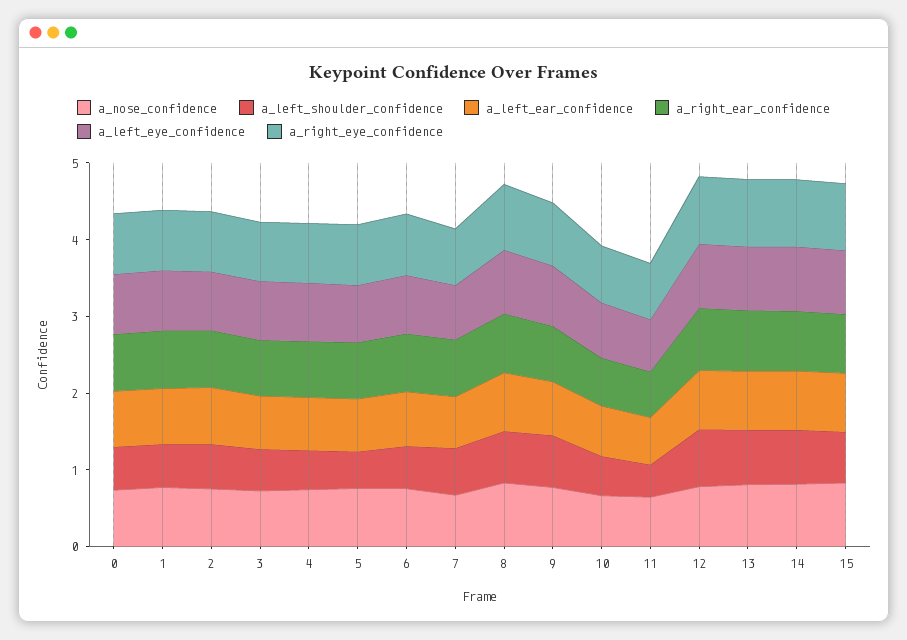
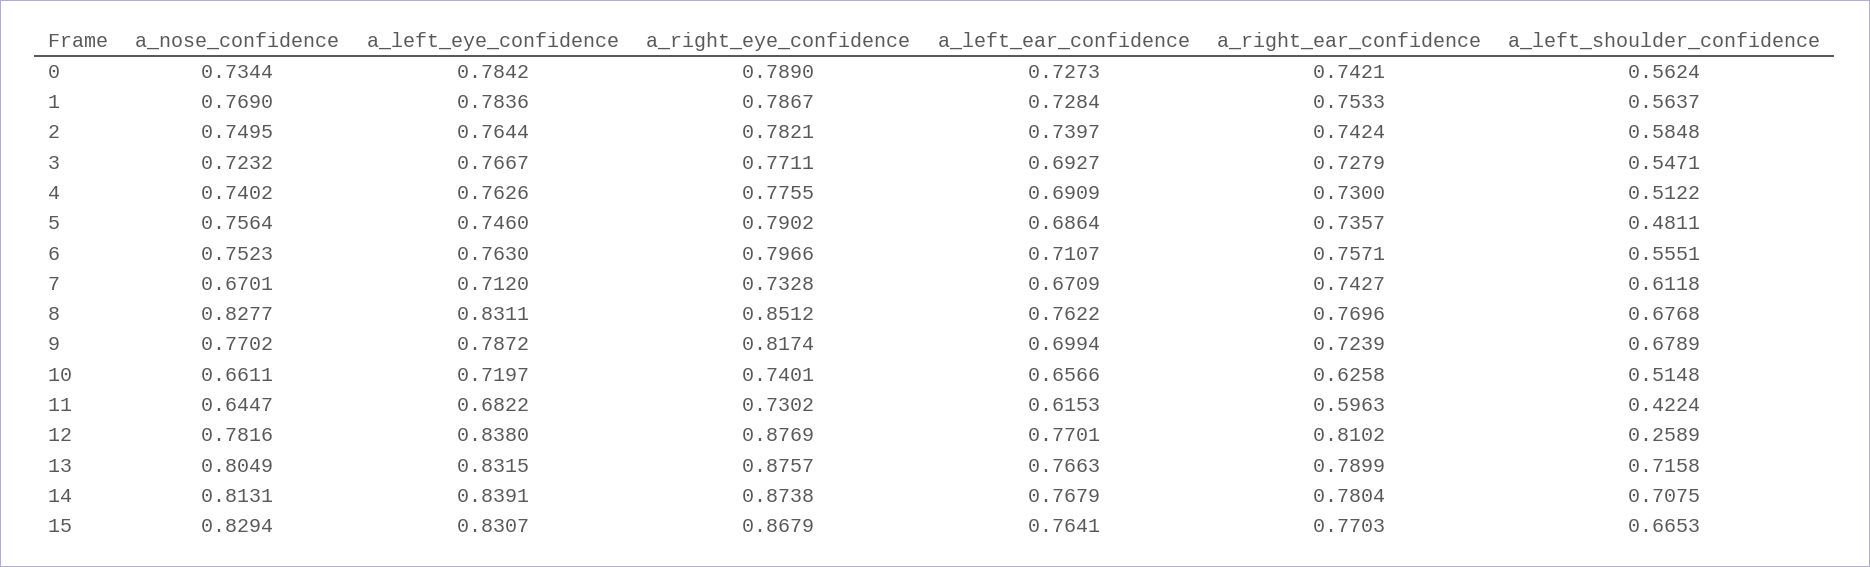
  {
    "a_nose_confidence": {
      "0": 0.7344,
      "1": 0.769,
      "2": 0.7495,
      "3": 0.7232,
      "4": 0.7402,
      "5": 0.7564,
      "6": 0.7523,
      "7": 0.6701,
      "8": 0.8277,
      "9": 0.7702,
      "10": 0.6611,
      "11": 0.6447,
      "12": 0.7816,
      "13": 0.8049,
      "14": 0.8131,
      "15": 0.8294
    },
    "a_left_shoulder_confidence": {
      "0": 0.5624,
      "1": 0.5637,
      "2": 0.5848,
      "3": 0.5471,
      "4": 0.5122,
      "5": 0.4811,
      "6": 0.5551,
      "7": 0.6118,
      "8": 0.6768,
      "9": 0.6789,
      "10": 0.5148,
      "11": 0.4224,
-     "12": 0.8,
+     "12": 0.2589,
      "13": 0.7158,
      "14": 0.7075,
      "15": 0.6653
    },
    "a_left_ear_confidence": {
      "0": 0.7273,
      "1": 0.7284,
      "2": 0.7397,
      "3": 0.6927,
      "4": 0.6909,
      "5": 0.6864,
      "6": 0.7107,
      "7": 0.6709,
      "8": 0.7622,
      "9": 0.6994,
      "10": 0.6566,
      "11": 0.6153,
      "12": 0.7701,
      "13": 0.7663,
      "14": 0.7679,
      "15": 0.7641
    },
    "a_right_ear_confidence": {
      "0": 0.7421,
      "1": 0.7533,
      "2": 0.7424,
      "3": 0.7279,
      "4": 0.73,
      "5": 0.7357,
      "6": 0.7571,
      "7": 0.7427,
      "8": 0.7696,
      "9": 0.7239,
      "10": 0.6258,
      "11": 0.5963,
      "12": 0.8102,
      "13": 0.7899,
      "14": 0.7804,
      "15": 0.7703
    },
    "a_left_eye_confidence": {
      "0": 0.7842,
      "1": 0.7836,
      "2": 0.7644,
      "3": 0.7667,
      "4": 0.7626,
      "5": 0.746,
      "6": 0.763,
      "7": 0.712,
      "8": 0.8311,
      "9": 0.7872,
      "10": 0.7197,
      "11": 0.6822,
      "12": 0.838,
      "13": 0.8315,
      "14": 0.8391,
      "15": 0.8307
    },
    "a_right_eye_confidence": {
      "0": 0.789,
      "1": 0.7867,
      "2": 0.7821,
      "3": 0.7711,
      "4": 0.7755,
      "5": 0.7902,
      "6": 0.7966,
      "7": 0.7328,
      "8": 0.8512,
      "9": 0.8174,
      "10": 0.7401,
      "11": 0.7302,
      "12": 0.8769,
      "13": 0.8757,
      "14": 0.8738,
      "15": 0.8679
    }
  }

